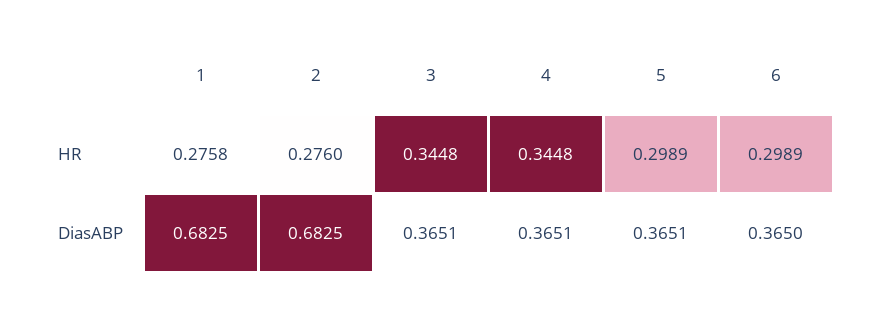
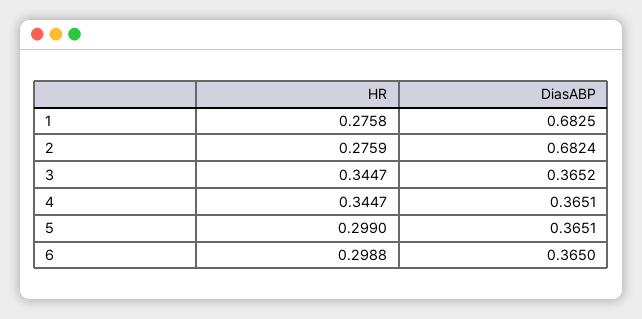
  {
    "1": {
      "HR": 0.2758,
      "DiasABP": 0.6825
    },
    "2": {
-     "HR": 0.276,
+     "HR": 0.2759,
-     "DiasABP": 0.6825
+     "DiasABP": 0.6824
    },
    "3": {
-     "HR": 0.3448,
+     "HR": 0.3447,
-     "DiasABP": 0.3651
+     "DiasABP": 0.3652
    },
    "4": {
-     "HR": 0.3448,
+     "HR": 0.3447,
      "DiasABP": 0.3651
    },
    "5": {
-     "HR": 0.2989,
+     "HR": 0.299,
      "DiasABP": 0.3651
    },
    "6": {
-     "HR": 0.2989,
+     "HR": 0.2988,
      "DiasABP": 0.365
    }
  }

